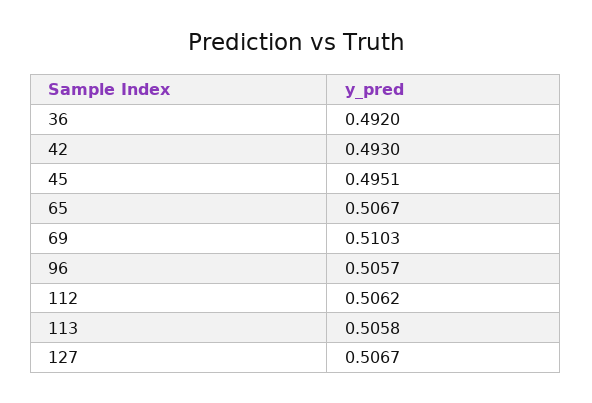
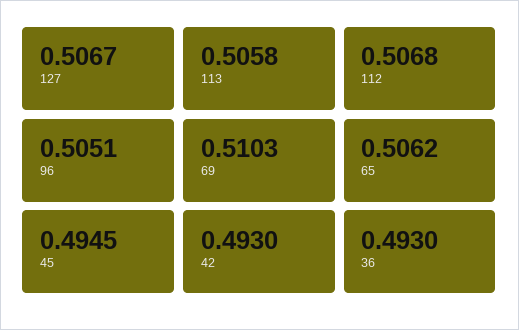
  {
-   "36": 0.492,
+   "36": 0.493,
    "42": 0.493,
-   "45": 0.4951,
+   "45": 0.4945,
-   "65": 0.5067,
+   "65": 0.5062,
    "69": 0.5103,
-   "96": 0.5057,
+   "96": 0.5051,
-   "112": 0.5062,
+   "112": 0.5068,
    "113": 0.5058,
    "127": 0.5067
  }

